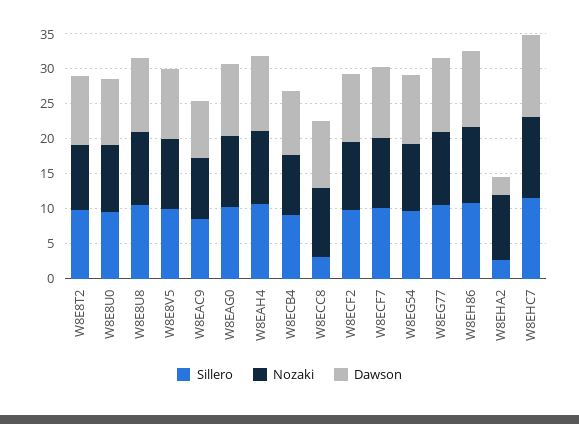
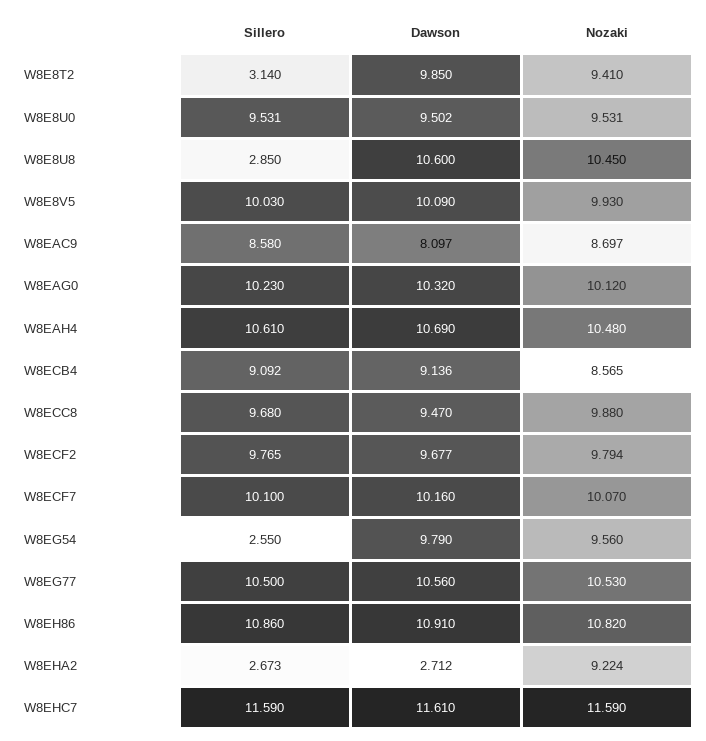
  {
    "Sillero": {
-     "W8E8T2": 10,
+     "W8E8T2": 3.14,
      "W8E8U0": 9.531,
-     "W8E8U8": 10,
+     "W8E8U8": 2.85,
      "W8E8V5": 10.03,
      "W8EAC9": 8.58,
      "W8EAG0": 10.23,
      "W8EAH4": 10.61,
      "W8ECB4": 9.092,
-     "W8ECC8": 2.5,
+     "W8ECC8": 9.68,
      "W8ECF2": 9.765,
      "W8ECF7": 10.1,
-     "W8EG54": 10,
+     "W8EG54": 2.55,
      "W8EG77": 10.5,
      "W8EH86": 10.86,
      "W8EHA2": 2.673,
      "W8EHC7": 11.59
    },
    "Nozaki": {
      "W8E8T2": 9.41,
      "W8E8U0": 9.531,
      "W8E8U8": 10.45,
      "W8E8V5": 9.93,
      "W8EAC9": 8.697,
      "W8EAG0": 10.12,
      "W8EAH4": 10.48,
      "W8ECB4": 8.565,
      "W8ECC8": 9.88,
      "W8ECF2": 9.794,
      "W8ECF7": 10.07,
      "W8EG54": 9.56,
      "W8EG77": 10.53,
      "W8EH86": 10.82,
      "W8EHA2": 9.224,
      "W8EHC7": 11.59
    },
    "Dawson": {
      "W8E8T2": 9.85,
      "W8E8U0": 9.502,
      "W8E8U8": 10.6,
      "W8E8V5": 10.09,
      "W8EAC9": 8.097,
      "W8EAG0": 10.32,
      "W8EAH4": 10.69,
      "W8ECB4": 9.136,
      "W8ECC8": 9.47,
      "W8ECF2": 9.677,
      "W8ECF7": 10.16,
      "W8EG54": 9.79,
      "W8EG77": 10.56,
      "W8EH86": 10.91,
      "W8EHA2": 2.712,
      "W8EHC7": 11.61
    }
  }

